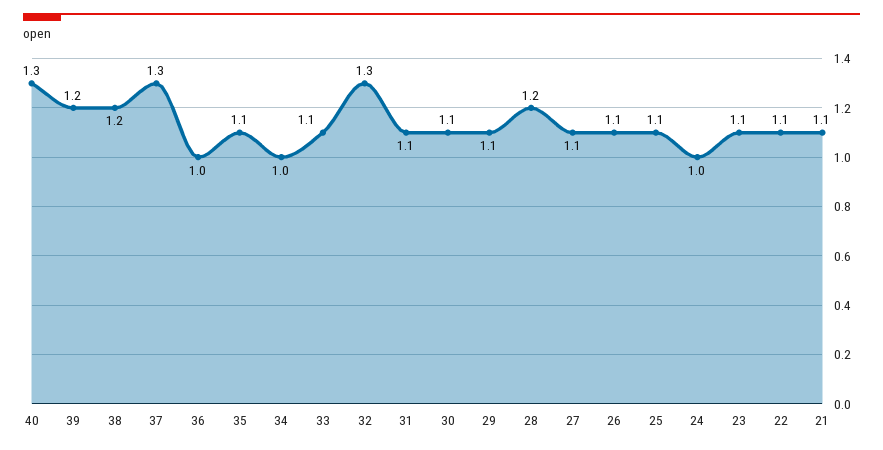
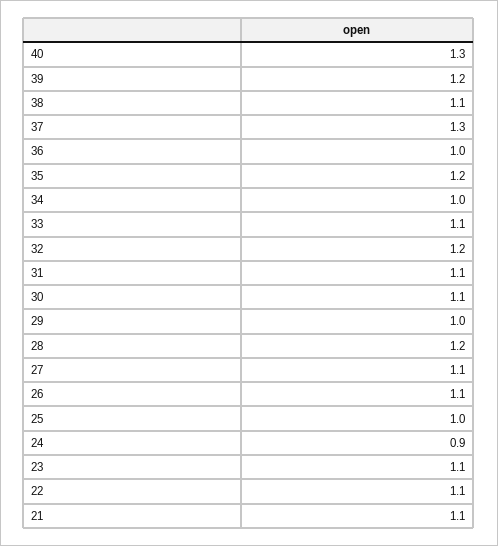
  {
    "40": 1.3,
    "39": 1.2,
-   "38": 1.2,
+   "38": 1.1,
    "37": 1.3,
    "36": 1,
-   "35": 1.1,
+   "35": 1.2,
    "34": 1,
    "33": 1.1,
-   "32": 1.3,
+   "32": 1.2,
    "31": 1.1,
    "30": 1.1,
-   "29": 1.1,
+   "29": 1,
    "28": 1.2,
    "27": 1.1,
    "26": 1.1,
-   "25": 1.1,
+   "25": 1,
-   "24": 1,
+   "24": 0.9,
    "23": 1.1,
    "22": 1.1,
    "21": 1.1
  }

